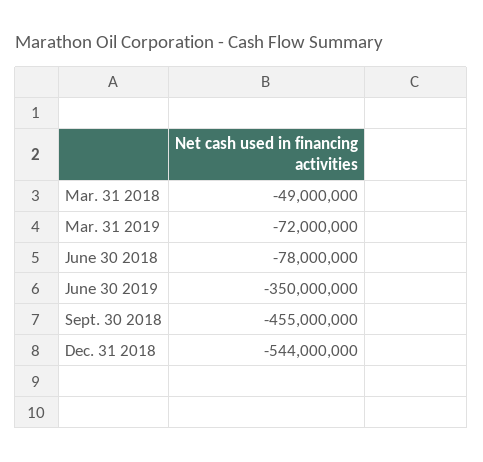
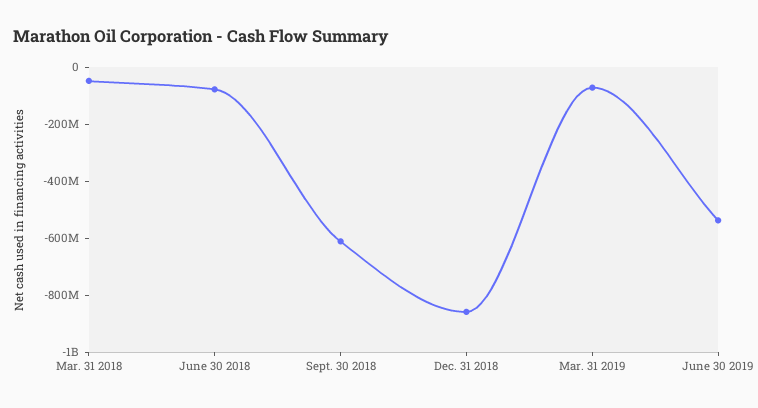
  {
    "Mar. 31 2018": -49000000,
    "Mar. 31 2019": -72000000,
    "June 30 2018": -78000000,
-   "June 30 2019": -350000000,
+   "June 30 2019": -550000000,
-   "Sept. 30 2018": -455000000,
+   "Sept. 30 2018": -600000000,
-   "Dec. 31 2018": -544000000
+   "Dec. 31 2018": -850000000
  }

